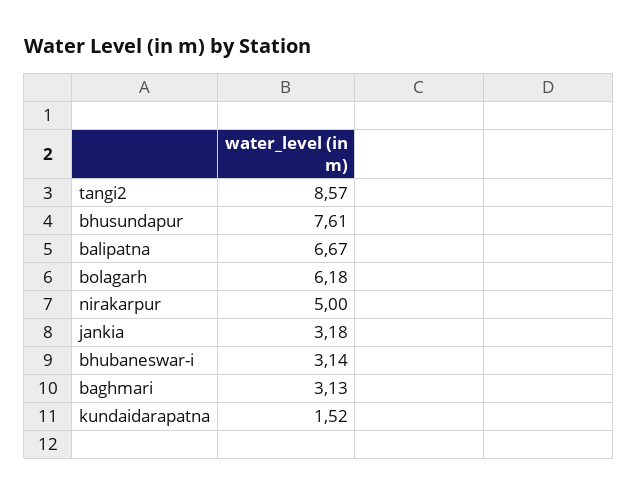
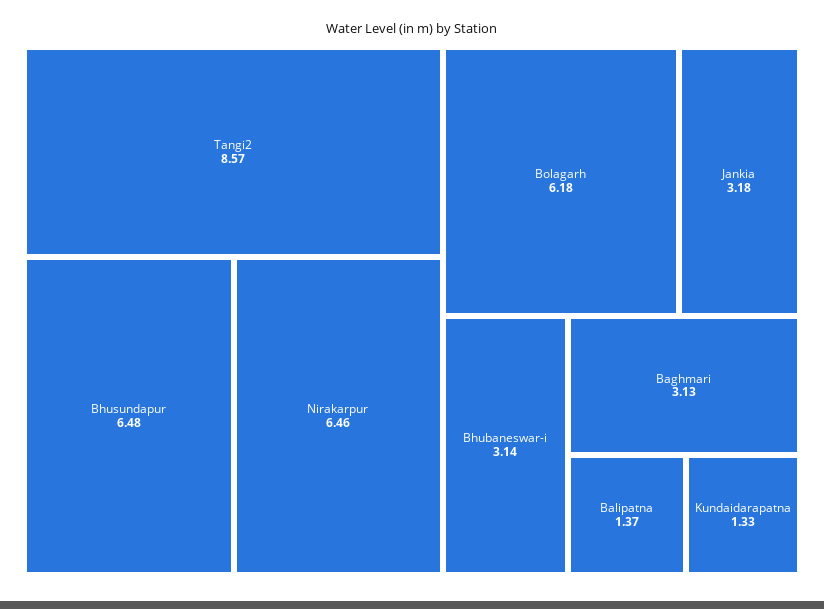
  {
    "tangi2": 8.57,
-   "bhusundapur": 7.61,
+   "bhusundapur": 6.48,
-   "balipatna": 6.67,
+   "balipatna": 1.37,
    "bolagarh": 6.18,
-   "nirakarpur": 5,
+   "nirakarpur": 6.46,
    "jankia": 3.18,
    "bhubaneswar-i": 3.14,
    "baghmari": 3.13,
-   "kundaidarapatna": 1.52
+   "kundaidarapatna": 1.33
  }

